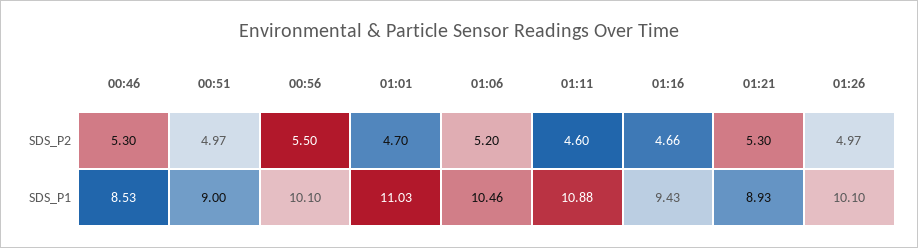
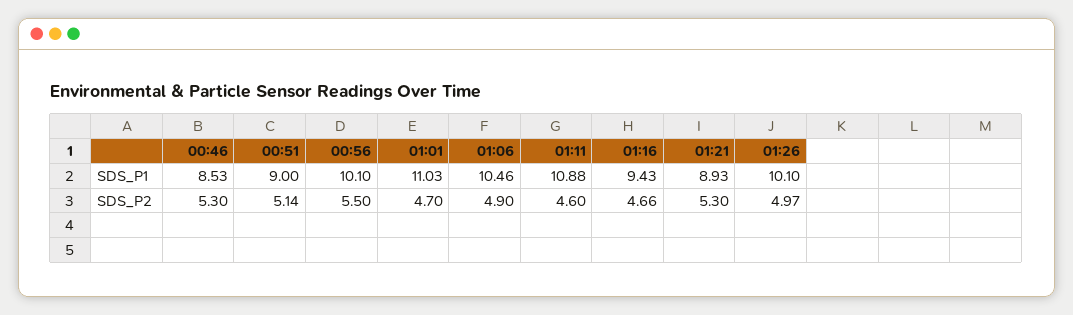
  {
    "00:46": {
      "SDS_P2": 5.3,
      "SDS_P1": 8.53
    },
    "00:51": {
-     "SDS_P2": 4.97,
+     "SDS_P2": 5.14,
      "SDS_P1": 9
    },
    "00:56": {
      "SDS_P2": 5.5,
      "SDS_P1": 10.1
    },
    "01:01": {
      "SDS_P2": 4.7,
      "SDS_P1": 11.03
    },
    "01:06": {
-     "SDS_P2": 5.2,
+     "SDS_P2": 4.9,
      "SDS_P1": 10.46
    },
    "01:11": {
      "SDS_P2": 4.6,
      "SDS_P1": 10.88
    },
    "01:16": {
      "SDS_P2": 4.66,
      "SDS_P1": 9.43
    },
    "01:21": {
      "SDS_P2": 5.3,
      "SDS_P1": 8.93
    },
    "01:26": {
      "SDS_P2": 4.97,
      "SDS_P1": 10.1
    }
  }

